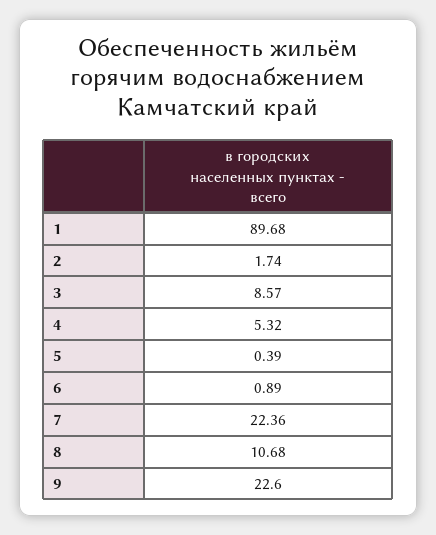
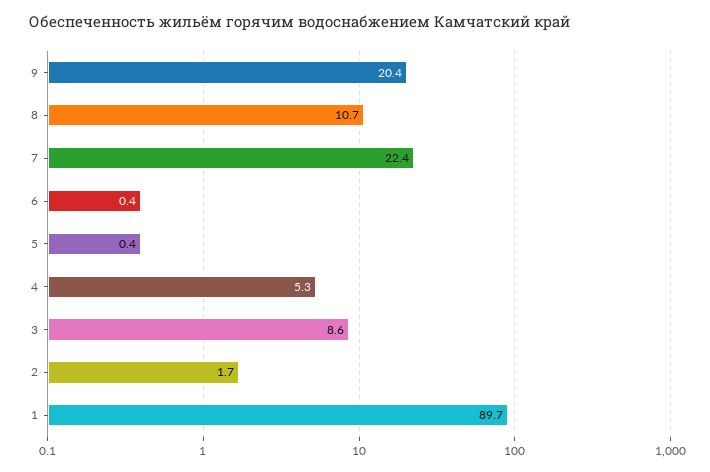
  {
    "1": 89.68,
    "2": 1.74,
    "3": 8.57,
    "4": 5.32,
    "5": 0.39,
-   "6": 0.89,
+   "6": 0.4,
    "7": 22.36,
    "8": 10.68,
-   "9": 22.6
+   "9": 20.4
  }

